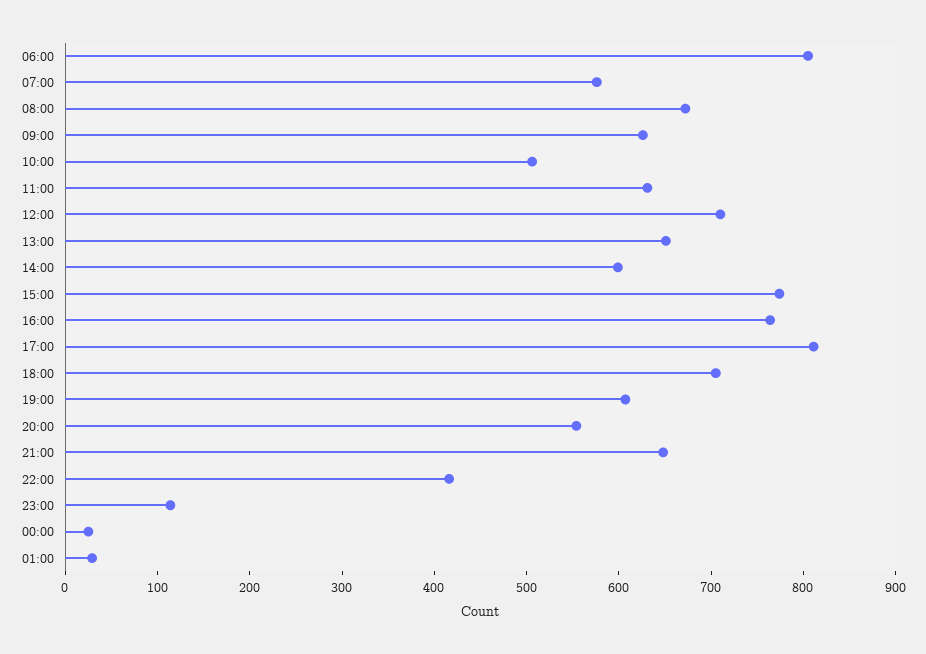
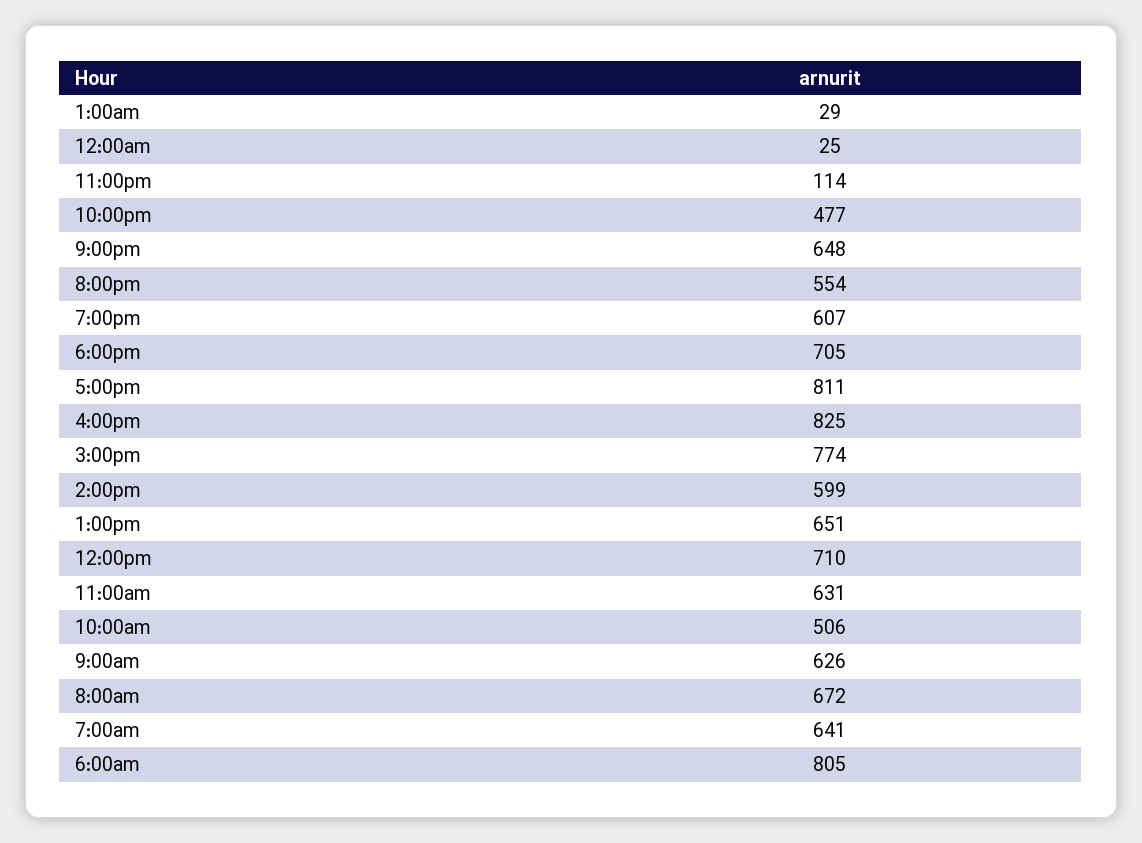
  {
    "06:00": 805,
-   "07:00": 580,
+   "07:00": 641,
    "08:00": 672,
    "09:00": 626,
    "10:00": 506,
    "11:00": 631,
    "12:00": 710,
    "13:00": 651,
    "14:00": 599,
    "15:00": 774,
-   "16:00": 760,
+   "16:00": 825,
    "17:00": 811,
    "18:00": 705,
    "19:00": 607,
    "20:00": 554,
    "21:00": 648,
-   "22:00": 420,
+   "22:00": 477,
    "23:00": 114,
    "00:00": 25,
    "01:00": 29
  }

